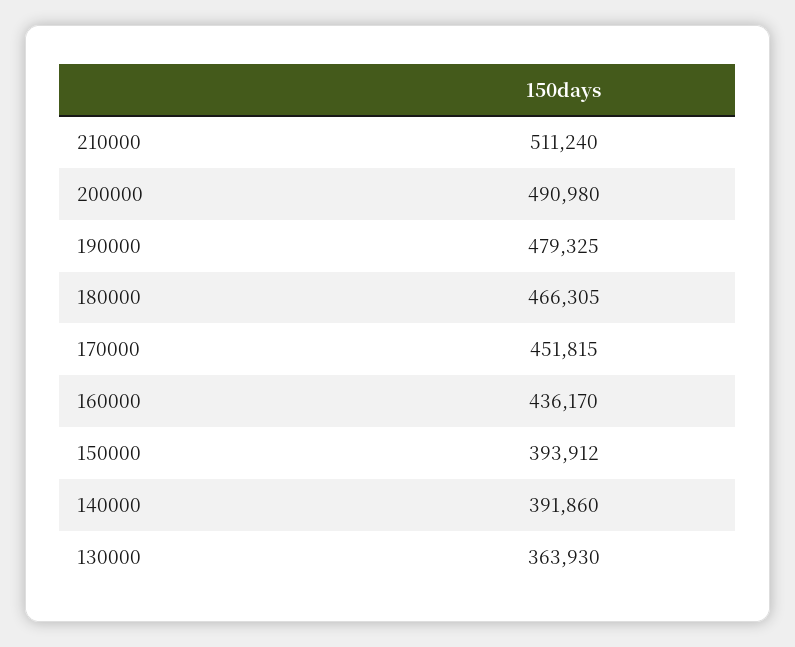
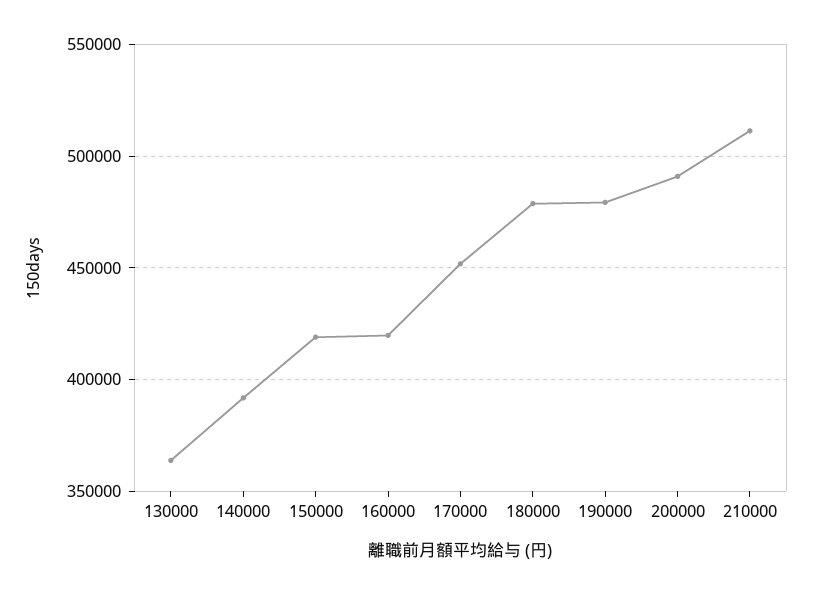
  {
    "210000": 511240,
    "200000": 490980,
    "190000": 479325,
-   "180000": 466305,
+   "180000": 480000,
    "170000": 451815,
-   "160000": 436170,
+   "160000": 420000,
-   "150000": 393912,
+   "150000": 420000,
    "140000": 391860,
    "130000": 363930
  }

